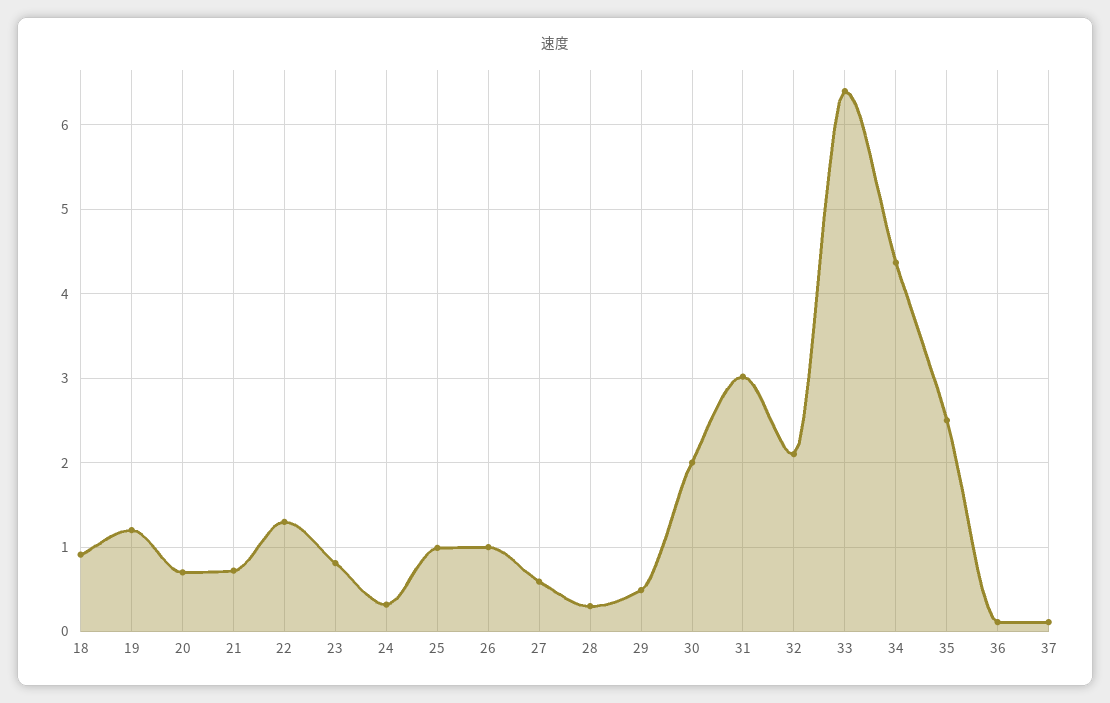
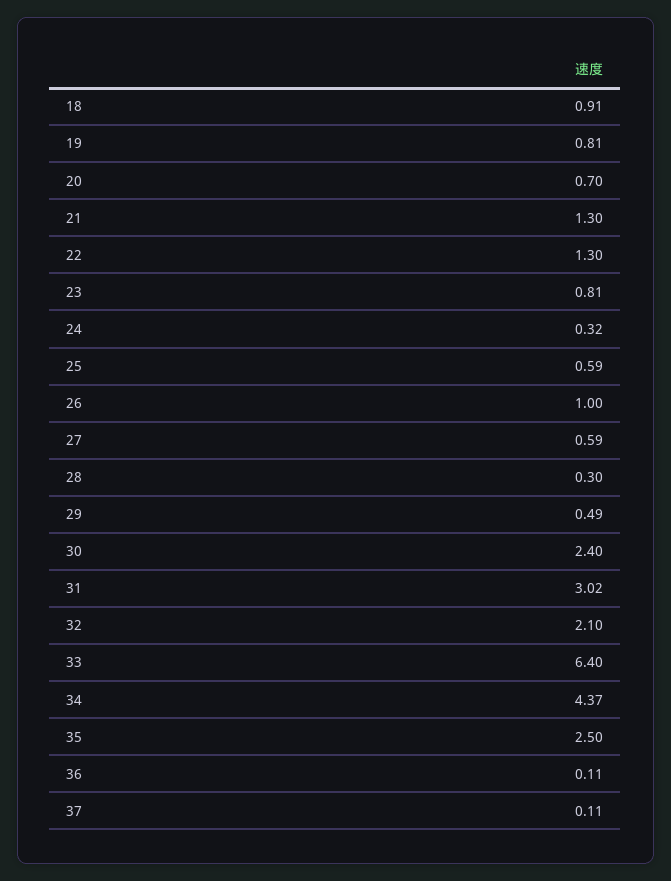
  {
    "18": 0.91,
-   "19": 1.2,
+   "19": 0.81,
    "20": 0.7,
-   "21": 0.7,
+   "21": 1.3,
    "22": 1.3,
    "23": 0.81,
    "24": 0.32,
-   "25": 1,
+   "25": 0.59,
    "26": 1,
    "27": 0.59,
    "28": 0.3,
    "29": 0.49,
-   "30": 2,
+   "30": 2.4,
    "31": 3.02,
    "32": 2.1,
    "33": 6.4,
    "34": 4.37,
    "35": 2.5,
    "36": 0.11,
    "37": 0.11
  }

